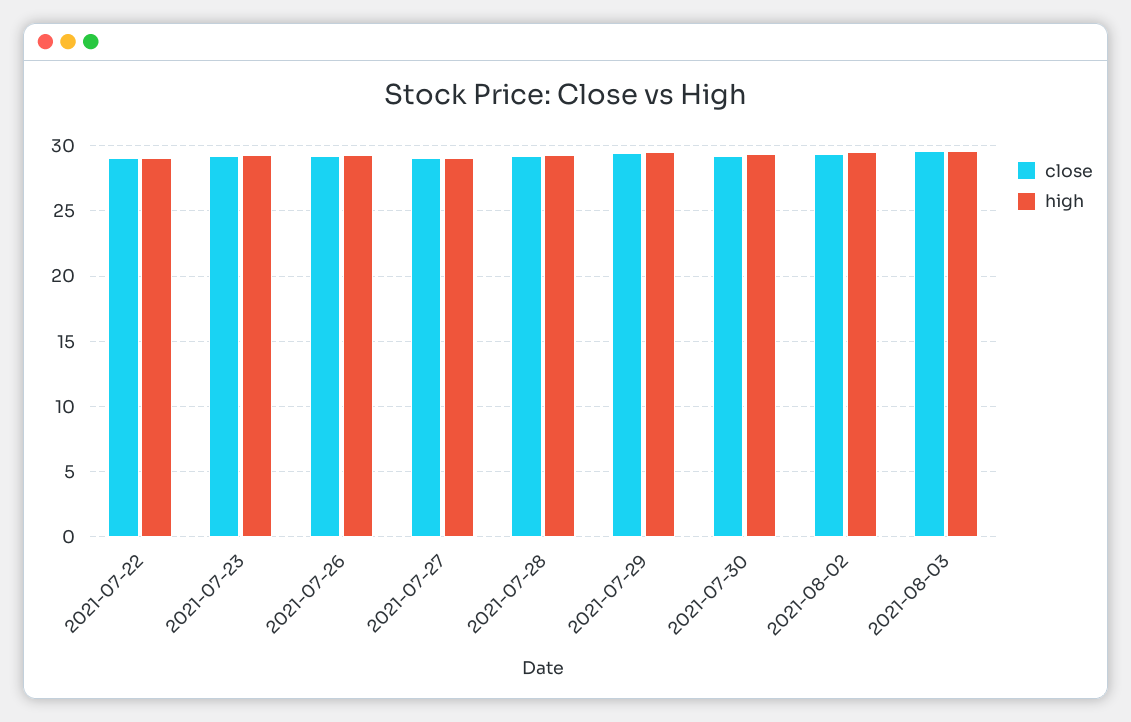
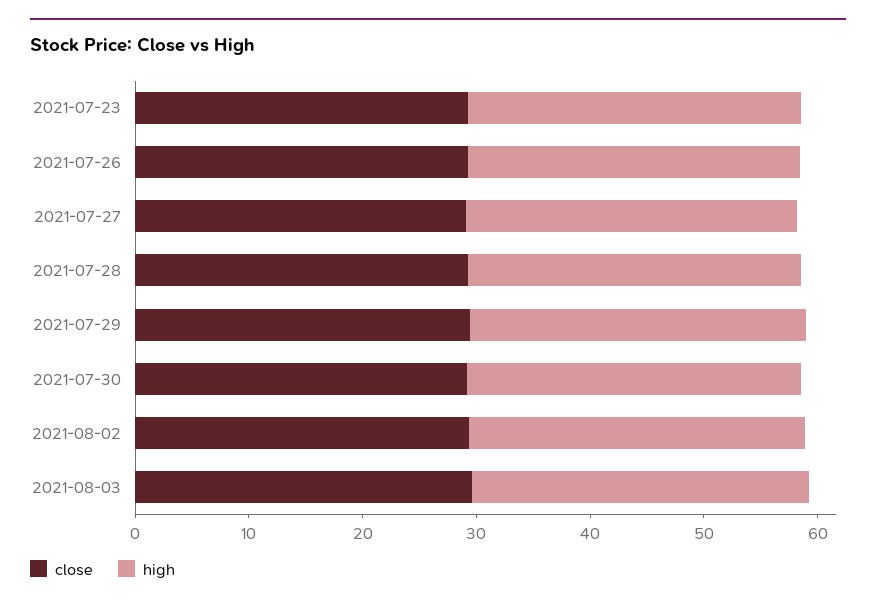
  {
    "close": {
-     "2021-07-22": 29,
      "2021-07-23": 29,
      "2021-07-26": 29,
      "2021-07-27": 29,
      "2021-07-28": 29,
      "2021-07-29": 29.5,
      "2021-07-30": 29,
      "2021-08-02": 29.5,
      "2021-08-03": 29.5
    },
    "high": {
-     "2021-07-22": 29,
      "2021-07-23": 29.5,
      "2021-07-26": 29.5,
      "2021-07-27": 29,
      "2021-07-28": 29.5,
      "2021-07-29": 29.5,
      "2021-07-30": 29.5,
      "2021-08-02": 29.5,
      "2021-08-03": 29.5
    }
  }

